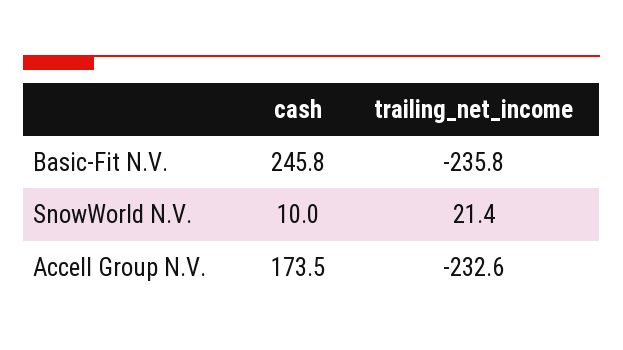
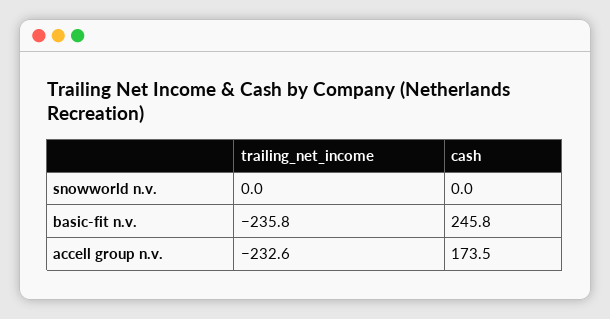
  {
    "cash": {
      "Basic-Fit N.V.": 245.8,
-     "SnowWorld N.V.": 10,
+     "SnowWorld N.V.": 0,
      "Accell Group N.V.": 173.5
    },
    "trailing_net_income": {
      "Basic-Fit N.V.": -235.8,
-     "SnowWorld N.V.": 21.4,
+     "SnowWorld N.V.": 0,
      "Accell Group N.V.": -232.6
    }
  }

